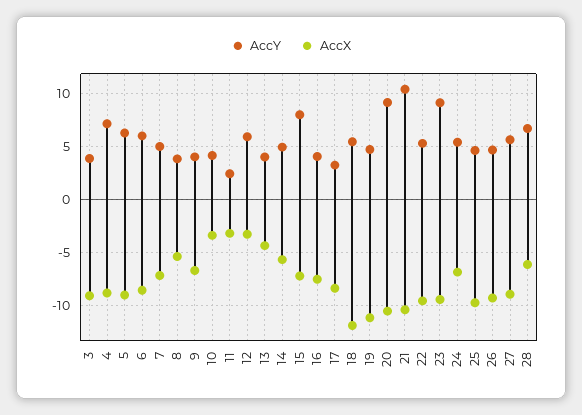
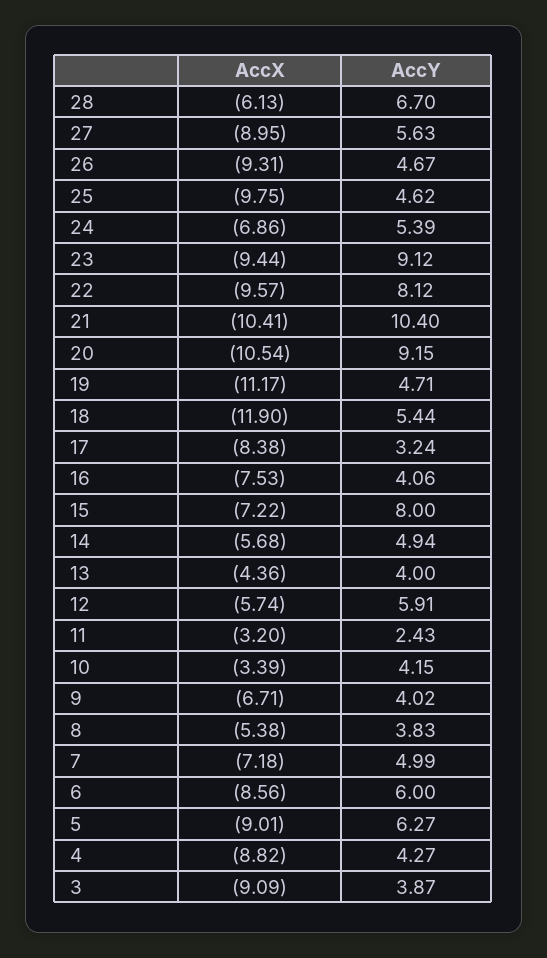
  {
    "AccY": {
      "3": 3.87,
-     "4": 7,
+     "4": 4.27,
      "5": 6.27,
      "6": 6,
      "7": 4.99,
      "8": 3.83,
      "9": 4.02,
      "10": 4.15,
      "11": 2.43,
      "12": 5.91,
      "13": 4,
      "14": 4.94,
      "15": 8,
      "16": 4.06,
      "17": 3.24,
      "18": 5.44,
      "19": 4.71,
      "20": 9.15,
      "21": 10.4,
-     "22": 5,
+     "22": 8.12,
      "23": 9.12,
      "24": 5.39,
      "25": 4.62,
      "26": 4.67,
      "27": 5.63,
      "28": 6.7
    },
    "AccX": {
      "3": -9.09,
      "4": -8.82,
      "5": -9.01,
      "6": -8.56,
      "7": -7.18,
      "8": -5.38,
      "9": -6.71,
      "10": -3.39,
      "11": -3.2,
-     "12": -3,
+     "12": -5.74,
      "13": -4.36,
      "14": -5.68,
      "15": -7.22,
      "16": -7.53,
      "17": -8.38,
      "18": -11.9,
      "19": -11.17,
      "20": -10.54,
      "21": -10.41,
      "22": -9.57,
      "23": -9.44,
      "24": -6.86,
      "25": -9.75,
      "26": -9.31,
      "27": -8.95,
      "28": -6.13
    }
  }

